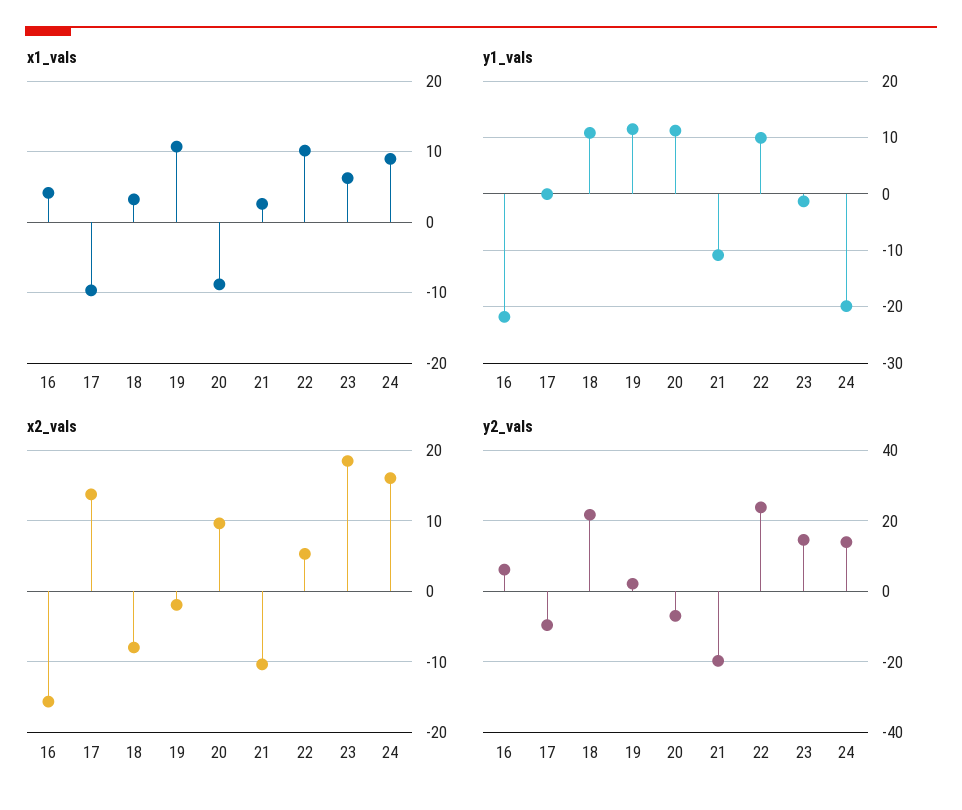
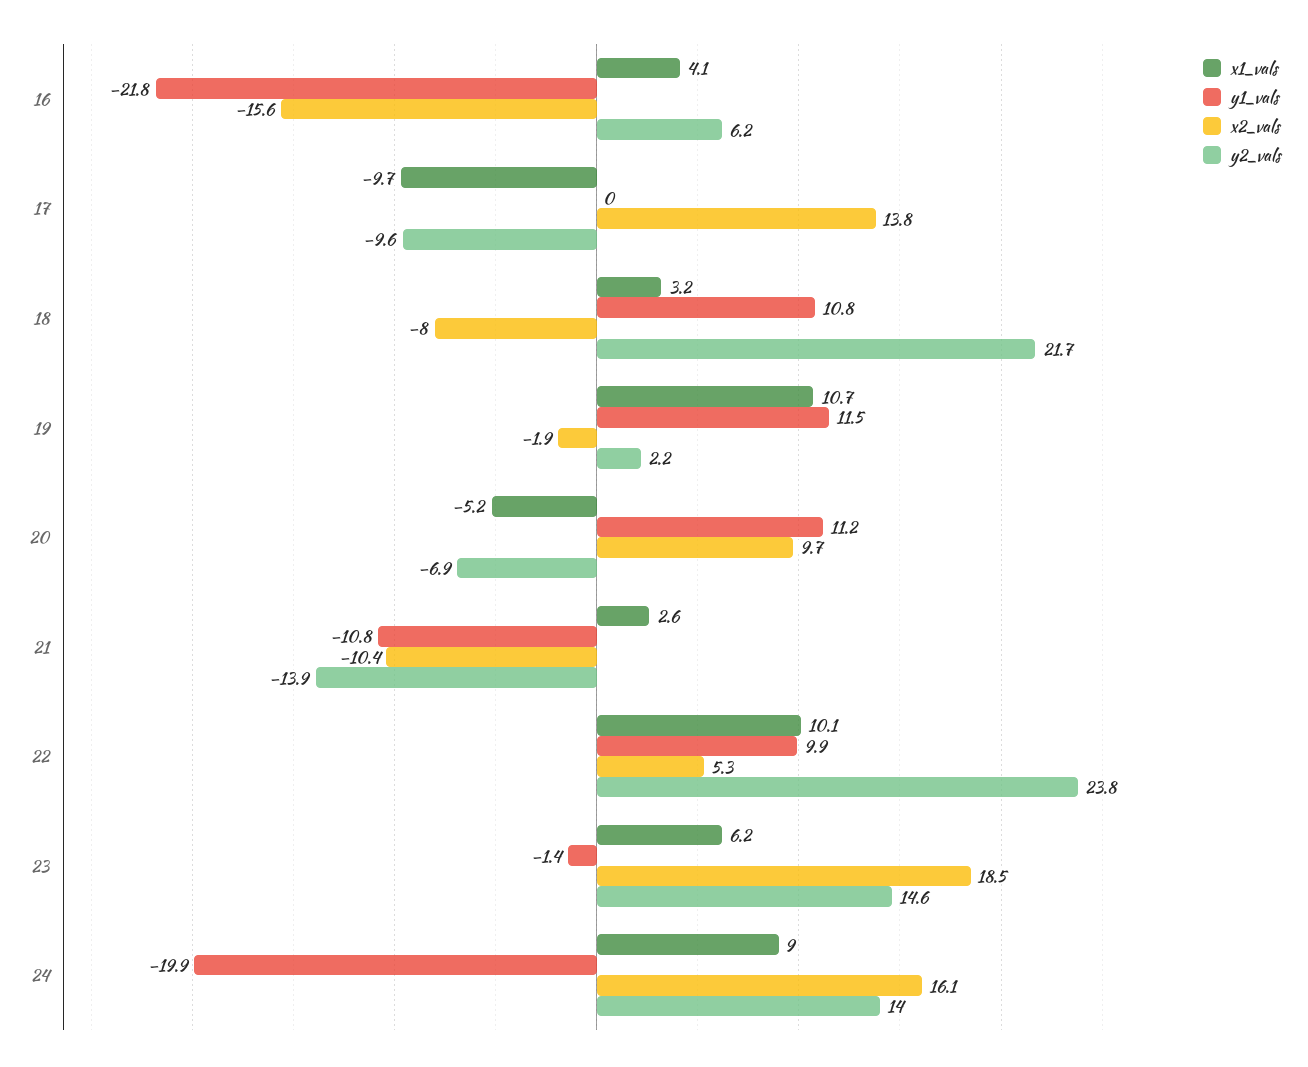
  {
    "x1_vals": {
      "16": 4.1,
      "17": -9.7,
      "18": 3.2,
      "19": 10.7,
-     "20": -9,
+     "20": -5.2,
      "21": 2.6,
      "22": 10.1,
      "23": 6.2,
      "24": 9
    },
    "y1_vals": {
      "16": -21.8,
      "17": 0,
      "18": 10.8,
      "19": 11.5,
      "20": 11.2,
      "21": -10.8,
      "22": 9.9,
      "23": -1.4,
      "24": -19.9
    },
    "x2_vals": {
      "16": -15.6,
      "17": 13.8,
      "18": -8,
      "19": -1.9,
      "20": 9.7,
      "21": -10.4,
      "22": 5.3,
      "23": 18.5,
      "24": 16.1
    },
    "y2_vals": {
      "16": 6.2,
      "17": -9.6,
      "18": 21.7,
      "19": 2.2,
      "20": -6.9,
-     "21": -20,
+     "21": -13.9,
      "22": 23.8,
      "23": 14.6,
      "24": 14
    }
  }

